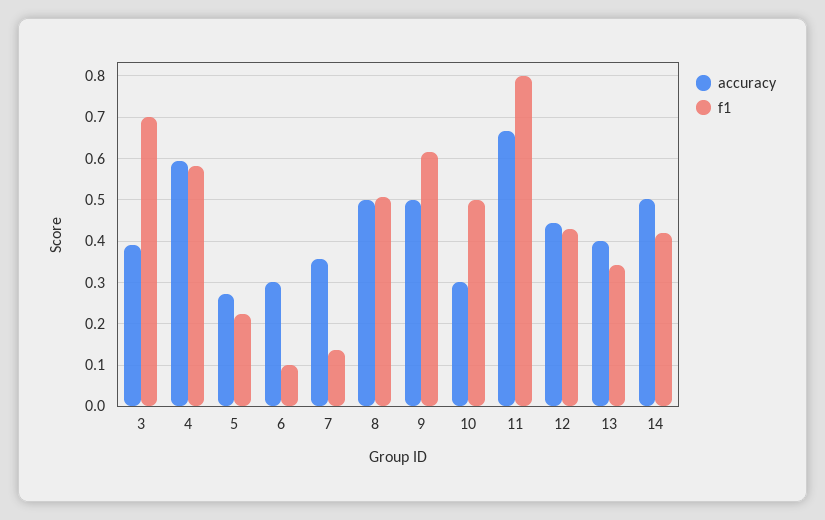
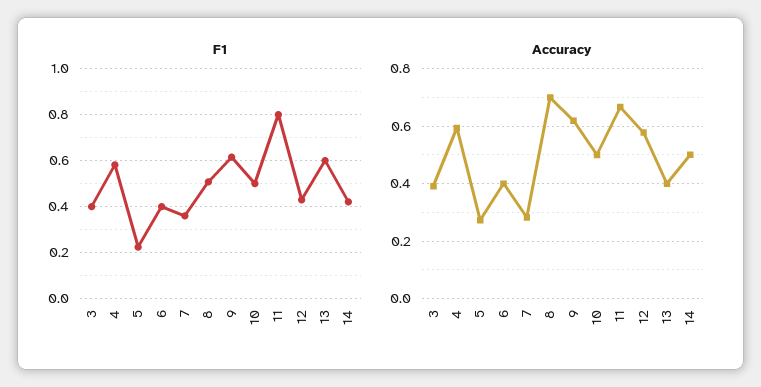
  {
    "accuracy": {
      "3": 0.4,
      "4": 0.6,
      "5": 0.28,
-     "6": 0.3,
+     "6": 0.4,
-     "7": 0.36,
+     "7": 0.275,
-     "8": 0.5,
+     "8": 0.7,
-     "9": 0.5,
+     "9": 0.625,
-     "10": 0.3,
+     "10": 0.5,
      "11": 0.66,
-     "12": 0.44,
+     "12": 0.575,
      "13": 0.4,
      "14": 0.5
    },
    "f1": {
-     "3": 0.7,
+     "3": 0.4,
      "4": 0.58,
      "5": 0.22,
-     "6": 0.1,
+     "6": 0.4,
-     "7": 0.14,
+     "7": 0.35,
      "8": 0.5,
      "9": 0.62,
      "10": 0.5,
      "11": 0.8,
      "12": 0.44,
-     "13": 0.34,
+     "13": 0.6,
      "14": 0.42
    }
  }

